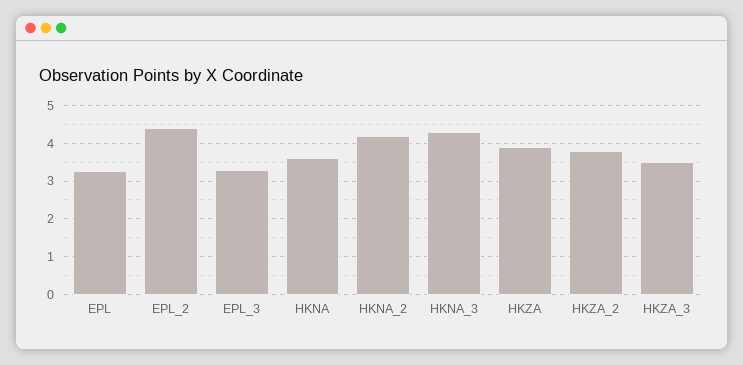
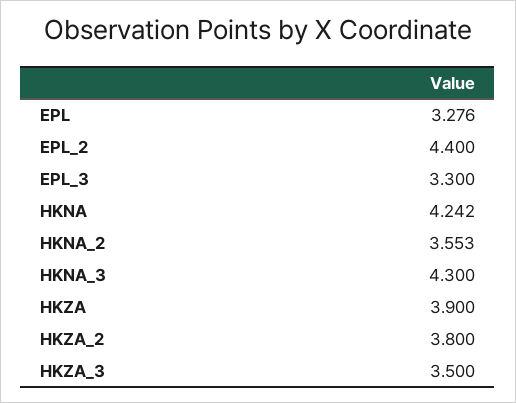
  {
    "EPL": 3.276,
    "EPL_2": 4.4,
    "EPL_3": 3.3,
-   "HKNA": 3.6,
+   "HKNA": 4.242,
-   "HKNA_2": 4.2,
+   "HKNA_2": 3.553,
    "HKNA_3": 4.3,
    "HKZA": 3.9,
    "HKZA_2": 3.8,
    "HKZA_3": 3.5
  }

